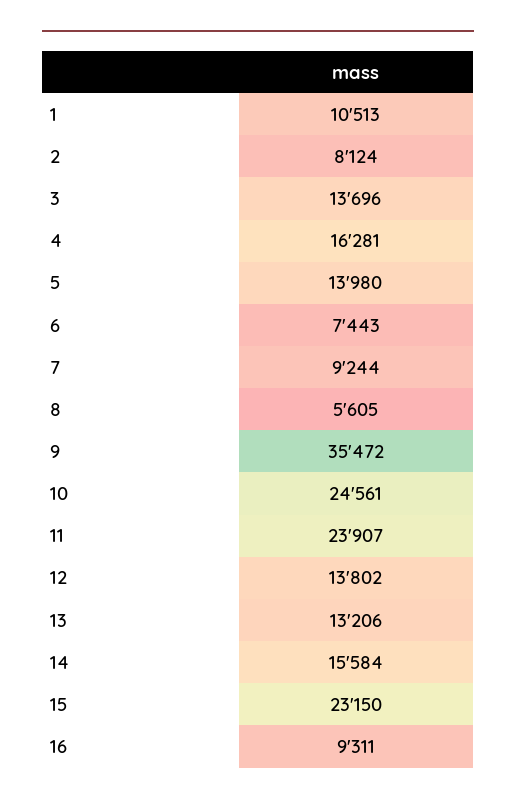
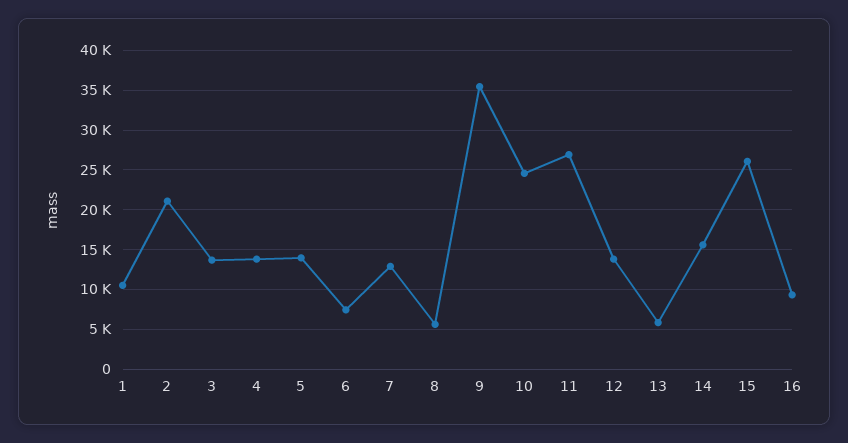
  {
    "1": 10513,
-   "2": 8124,
+   "2": 21000,
    "3": 13696,
-   "4": 16281,
+   "4": 14000,
    "5": 13980,
    "6": 7443,
-   "7": 9244,
+   "7": 13000,
    "8": 5605,
    "9": 35472,
    "10": 24561,
-   "11": 23907,
+   "11": 27000,
    "12": 13802,
-   "13": 13206,
+   "13": 6000,
    "14": 15584,
-   "15": 23150,
+   "15": 26000,
    "16": 9311
  }

